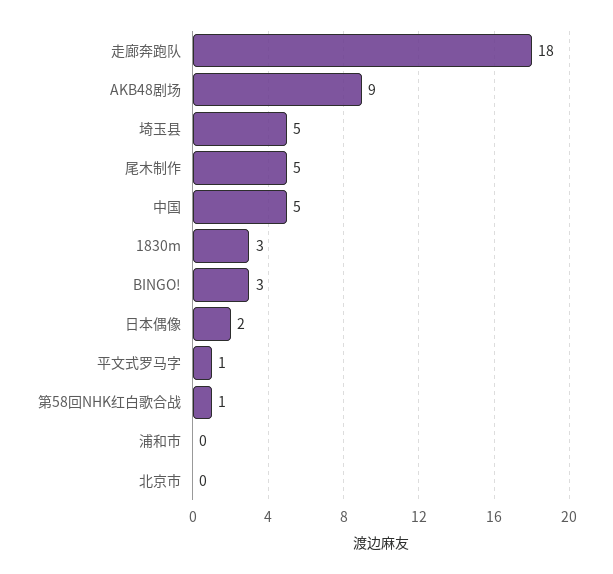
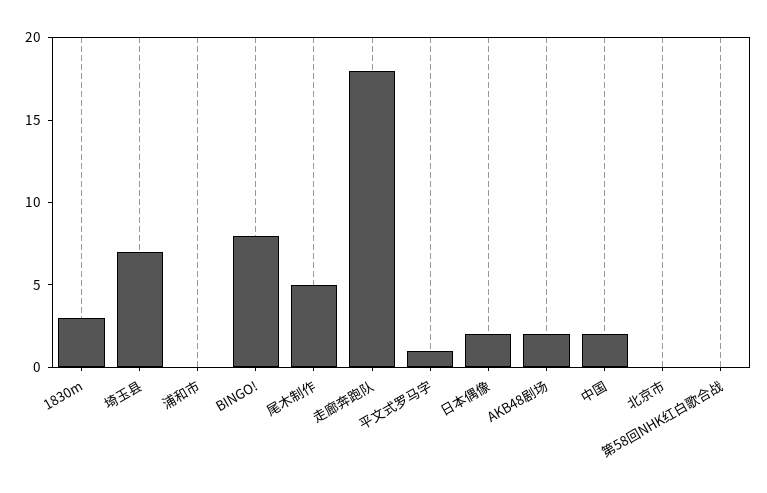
  {
    "走廊奔跑队": 18,
-   "AKB48剧场": 9,
+   "AKB48剧场": 2,
-   "埼玉县": 5,
+   "埼玉县": 7,
    "尾木制作": 5,
-   "中国": 5,
+   "中国": 2,
    "1830m": 3,
-   "BINGO!": 3,
+   "BINGO!": 8,
    "日本偶像": 2,
    "平文式罗马字": 1,
-   "第58回NHK红白歌合战": 1,
+   "第58回NHK红白歌合战": 0,
    "浦和市": 0,
    "北京市": 0
  }

